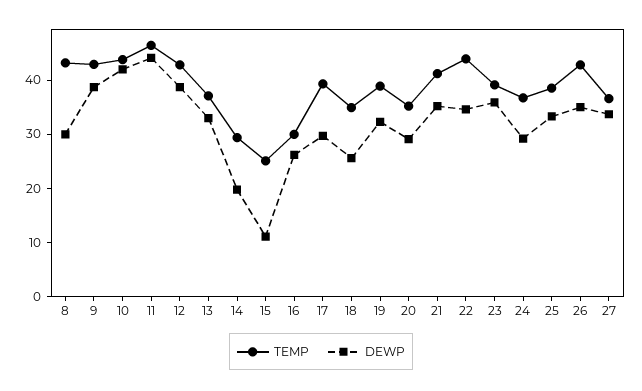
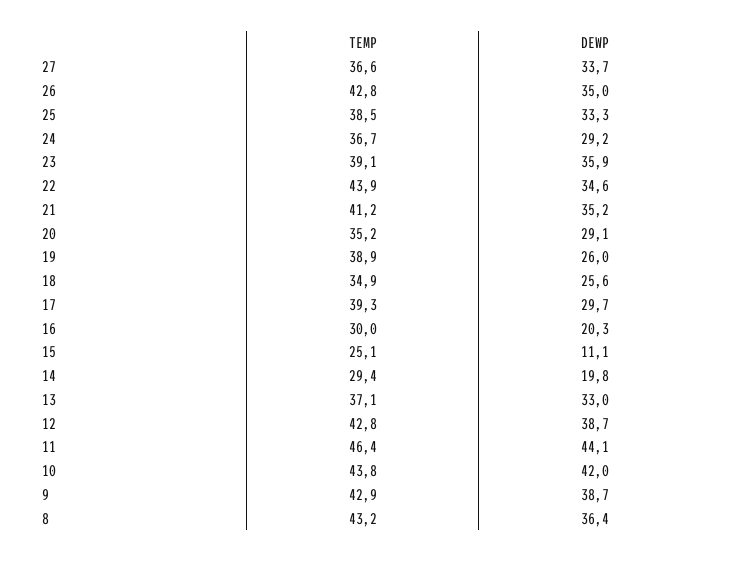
  {
    "TEMP": {
      "8": 43.2,
      "9": 42.9,
      "10": 43.8,
      "11": 46.4,
      "12": 42.8,
      "13": 37.1,
      "14": 29.4,
      "15": 25.1,
      "16": 30,
      "17": 39.3,
      "18": 34.9,
      "19": 38.9,
      "20": 35.2,
      "21": 41.2,
      "22": 43.9,
      "23": 39.1,
      "24": 36.7,
      "25": 38.5,
      "26": 42.8,
      "27": 36.6
    },
    "DEWP": {
-     "8": 30,
+     "8": 36.4,
      "9": 38.7,
      "10": 42,
      "11": 44.1,
      "12": 38.7,
      "13": 33,
      "14": 19.8,
      "15": 11.1,
-     "16": 26,
+     "16": 20.3,
      "17": 29.7,
      "18": 25.6,
-     "19": 32,
+     "19": 26,
      "20": 29.1,
      "21": 35.2,
      "22": 34.6,
      "23": 35.9,
      "24": 29.2,
      "25": 33.3,
      "26": 35,
      "27": 33.7
    }
  }

